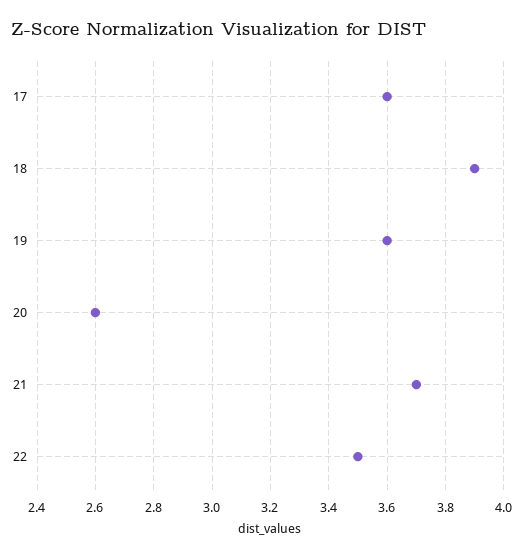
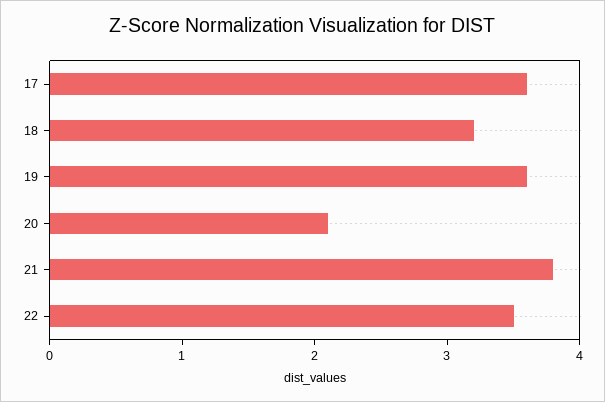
  {
    "17": 3.6,
-   "18": 3.9,
+   "18": 3.2,
    "19": 3.6,
-   "20": 2.6,
+   "20": 2.1,
-   "21": 3.7,
+   "21": 3.8,
    "22": 3.5
  }

